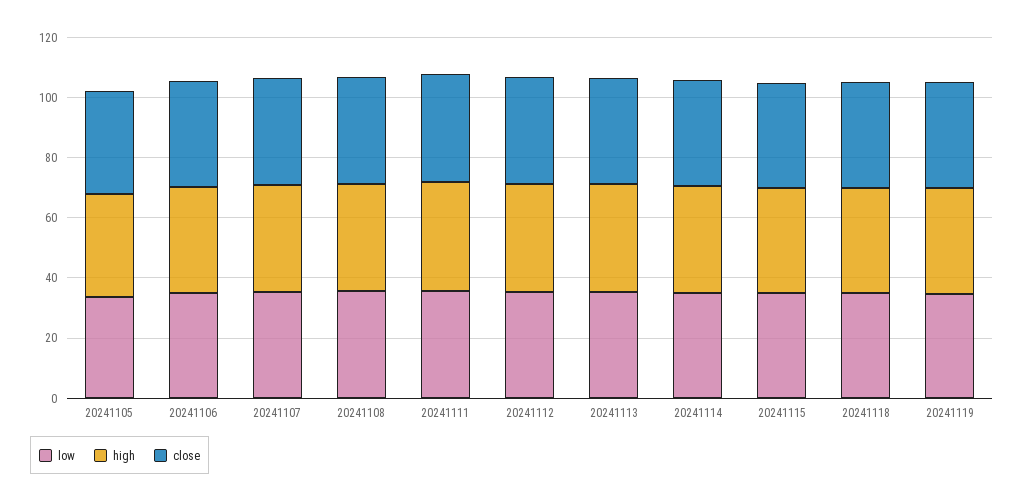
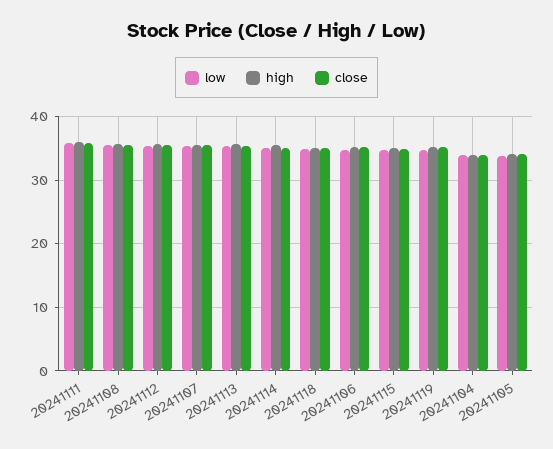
  {
    "low": {
      "20241105": 34,
      "20241106": 35,
      "20241107": 35,
      "20241108": 36,
      "20241111": 36,
      "20241112": 35,
      "20241113": 35,
      "20241114": 35,
      "20241115": 35,
      "20241118": 35,
-     "20241119": 35
+     "20241119": 35,
+     "20241104": 34
    },
    "high": {
      "20241105": 34,
      "20241106": 35,
      "20241107": 36,
      "20241108": 36,
      "20241111": 36,
      "20241112": 36,
      "20241113": 36,
      "20241114": 36,
      "20241115": 35,
      "20241118": 35,
-     "20241119": 35
+     "20241119": 35,
+     "20241104": 34
    },
    "close": {
      "20241105": 34,
      "20241106": 35,
      "20241107": 36,
      "20241108": 36,
      "20241111": 36,
      "20241112": 36,
      "20241113": 35,
      "20241114": 35,
      "20241115": 35,
      "20241118": 35,
-     "20241119": 35
+     "20241119": 35,
+     "20241104": 34
    }
  }

